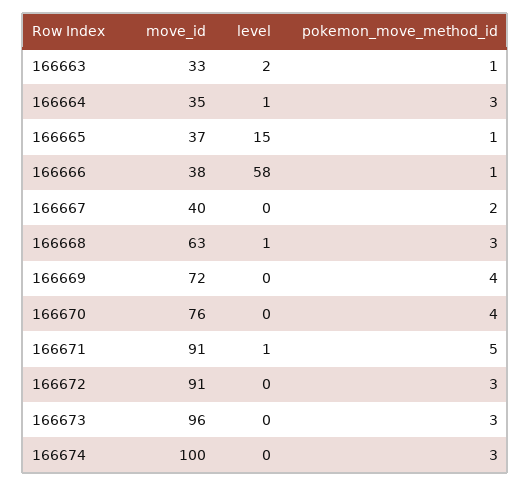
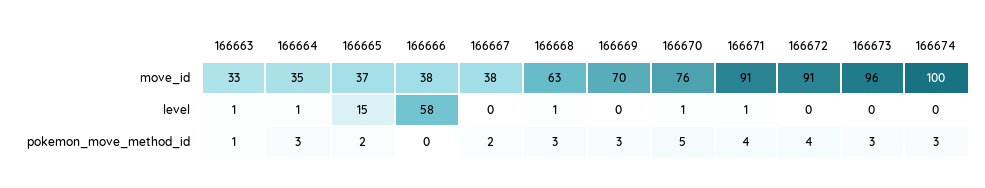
  {
    "move_id": {
      "166663": 33,
      "166664": 35,
      "166665": 37,
      "166666": 38,
-     "166667": 40,
+     "166667": 38,
      "166668": 63,
-     "166669": 72,
+     "166669": 70,
      "166670": 76,
      "166671": 91,
      "166672": 91,
      "166673": 96,
      "166674": 100
    },
    "level": {
-     "166663": 2,
+     "166663": 1,
      "166664": 1,
      "166665": 15,
      "166666": 58,
      "166667": 0,
      "166668": 1,
      "166669": 0,
-     "166670": 0,
+     "166670": 1,
      "166671": 1,
      "166672": 0,
      "166673": 0,
      "166674": 0
    },
    "pokemon_move_method_id": {
      "166663": 1,
      "166664": 3,
-     "166665": 1,
+     "166665": 2,
-     "166666": 1,
+     "166666": 0,
      "166667": 2,
      "166668": 3,
-     "166669": 4,
+     "166669": 3,
-     "166670": 4,
+     "166670": 5,
-     "166671": 5,
+     "166671": 4,
-     "166672": 3,
+     "166672": 4,
      "166673": 3,
      "166674": 3
    }
  }

